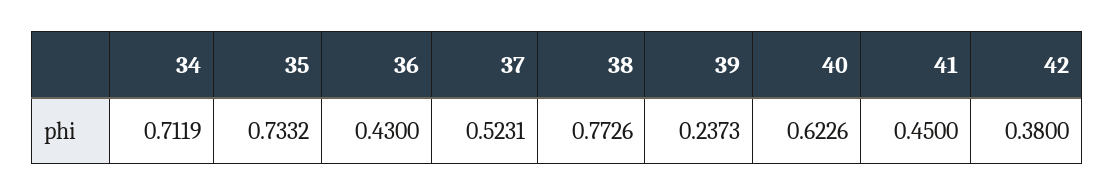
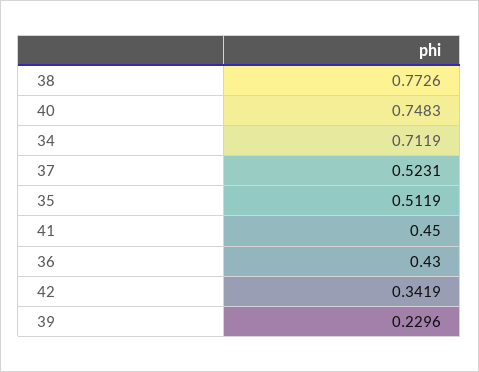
  {
    "34": 0.7119,
-   "35": 0.7332,
+   "35": 0.5119,
    "36": 0.43,
    "37": 0.5231,
    "38": 0.7726,
-   "39": 0.2373,
+   "39": 0.2296,
-   "40": 0.6226,
+   "40": 0.7483,
    "41": 0.45,
-   "42": 0.38
+   "42": 0.3419
  }

